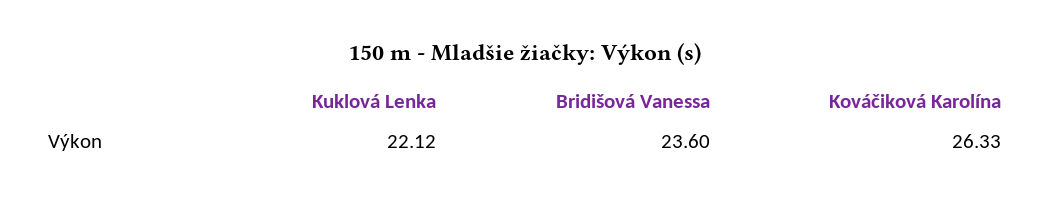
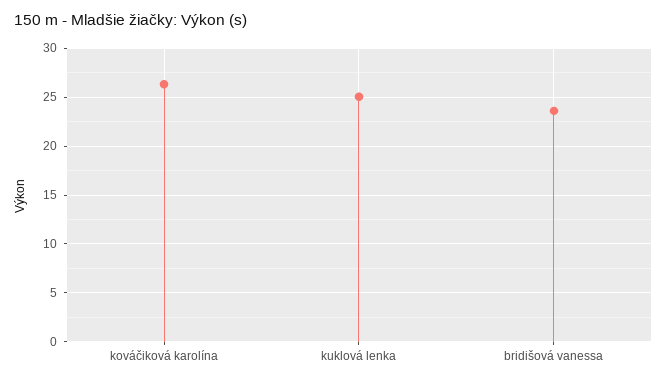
  {
-   "Kuklová Lenka": 22.12,
+   "Kuklová Lenka": 25,
    "Bridišová Vanessa": 23.6,
    "Kováčiková Karolína": 26.33
  }

